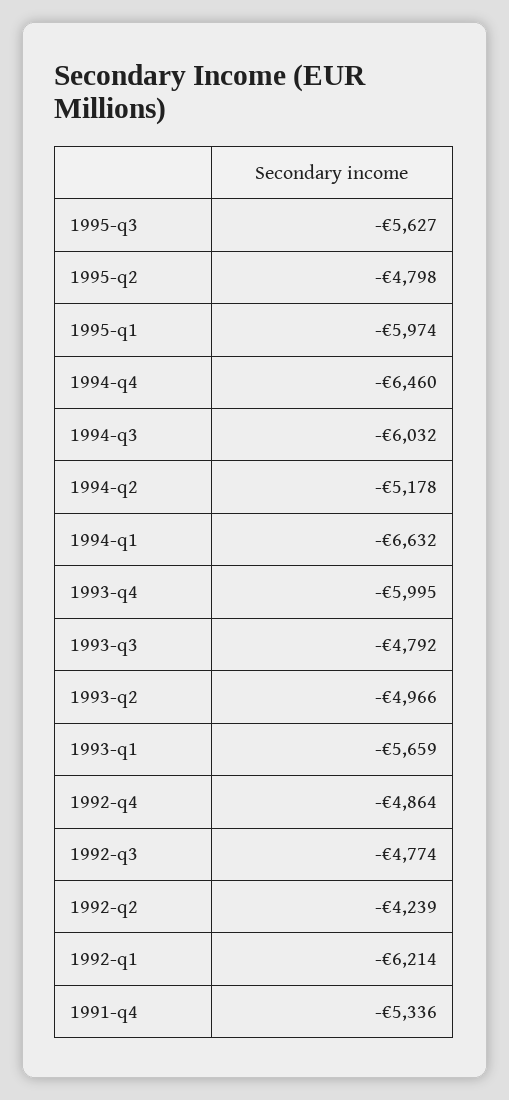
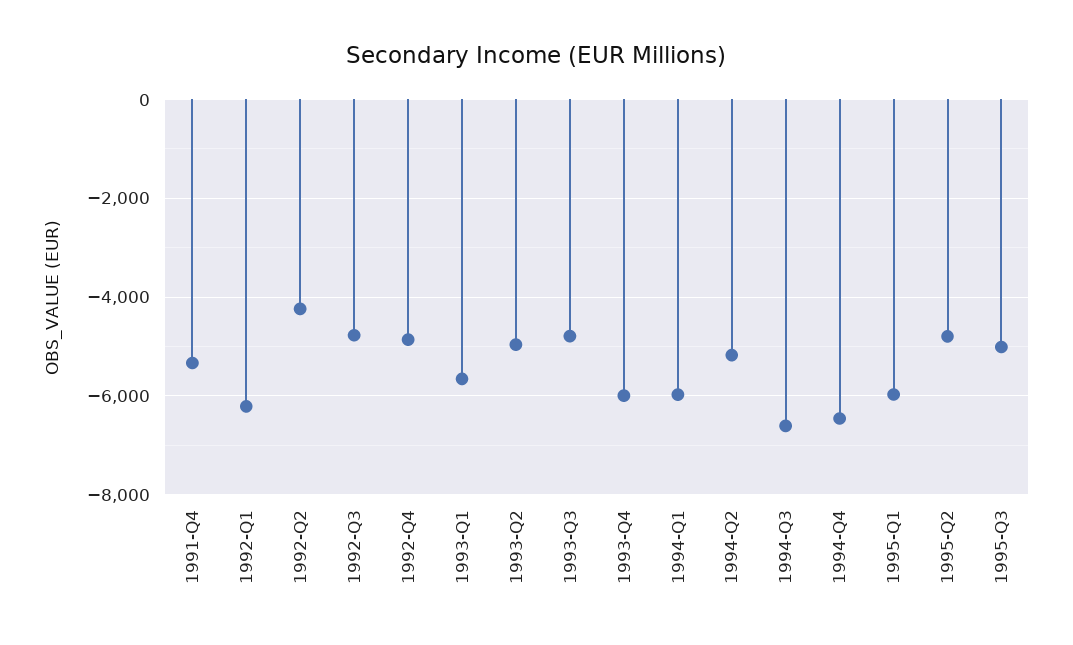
  {
-   "1995-q3": -5627,
+   "1995-q3": -5000,
    "1995-q2": -4798,
    "1995-q1": -5974,
    "1994-q4": -6460,
-   "1994-q3": -6032,
+   "1994-q3": -6600,
    "1994-q2": -5178,
-   "1994-q1": -6632,
+   "1994-q1": -6000,
    "1993-q4": -5995,
    "1993-q3": -4792,
    "1993-q2": -4966,
    "1993-q1": -5659,
    "1992-q4": -4864,
    "1992-q3": -4774,
    "1992-q2": -4239,
    "1992-q1": -6214,
    "1991-q4": -5336
  }

